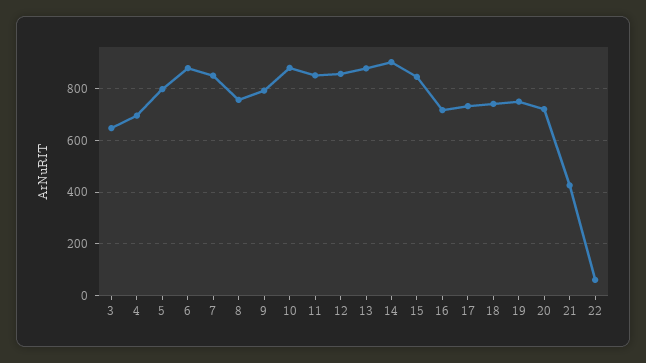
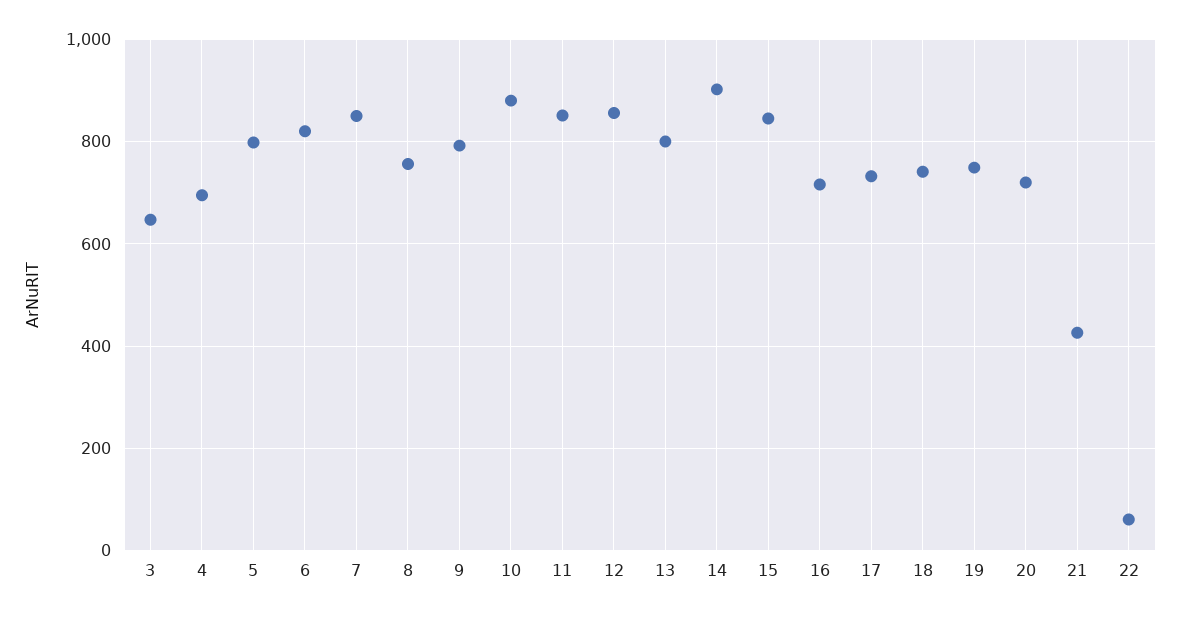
  {
    "3": 640,
    "4": 700,
    "5": 800,
-   "6": 875,
+   "6": 820,
    "7": 860,
    "8": 760,
    "9": 800,
    "10": 880,
    "11": 860,
    "12": 860,
-   "13": 875,
+   "13": 800,
    "14": 900,
    "15": 840,
    "16": 720,
    "17": 740,
    "18": 740,
    "19": 740,
    "20": 720,
    "21": 420,
    "22": 60
  }

